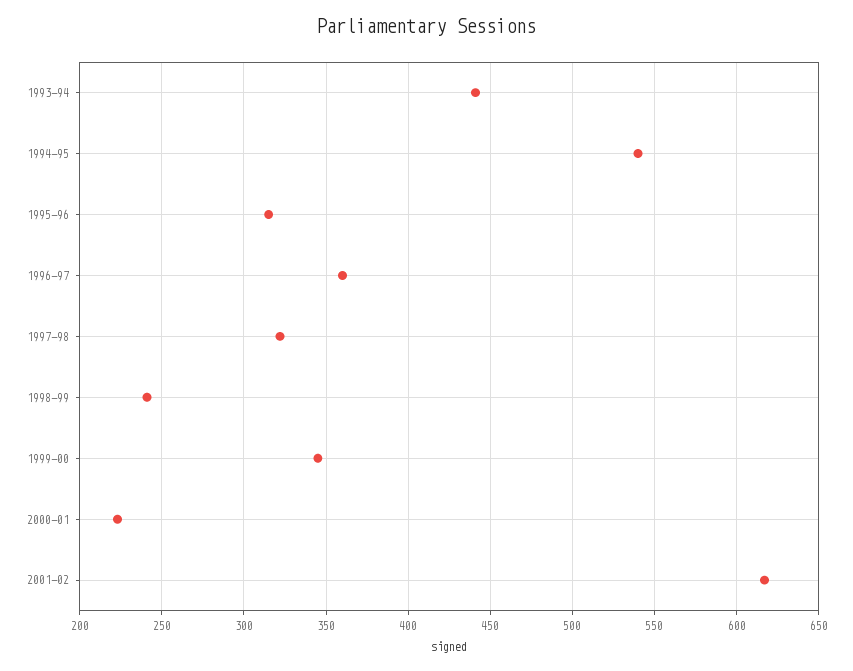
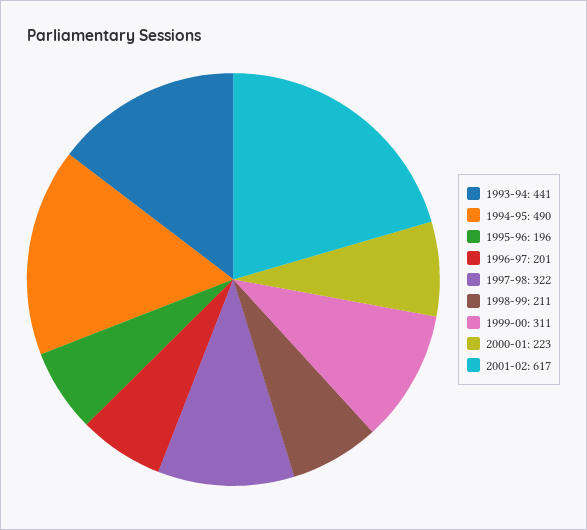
  {
    "1993-94": 441,
-   "1994-95": 540,
+   "1994-95": 490,
-   "1995-96": 315,
+   "1995-96": 196,
-   "1996-97": 360,
+   "1996-97": 201,
    "1997-98": 322,
-   "1998-99": 240,
+   "1998-99": 211,
-   "1999-00": 345,
+   "1999-00": 311,
    "2000-01": 223,
    "2001-02": 617
  }

